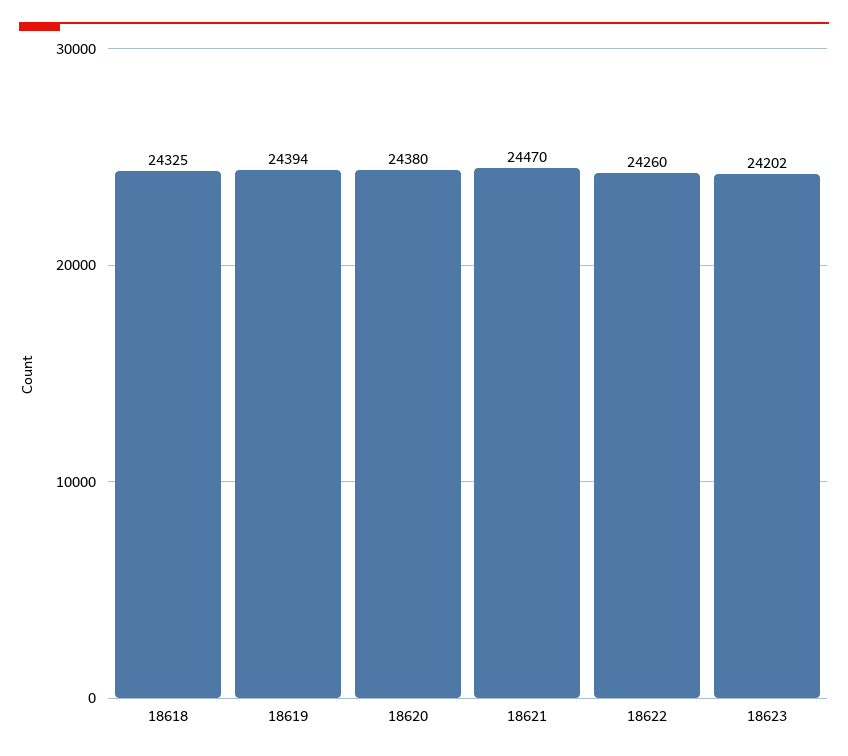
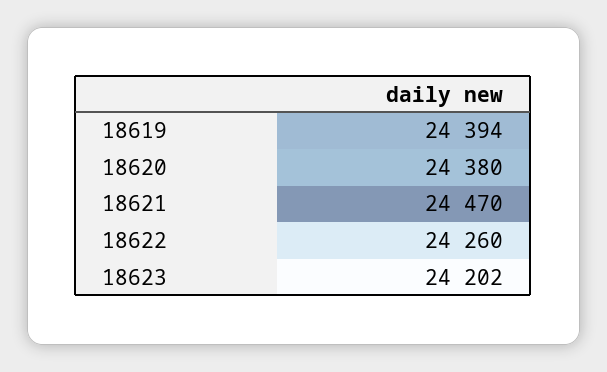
  {
-   "18618": 24325,
    "18619": 24394,
    "18620": 24380,
    "18621": 24470,
    "18622": 24260,
    "18623": 24202
  }

